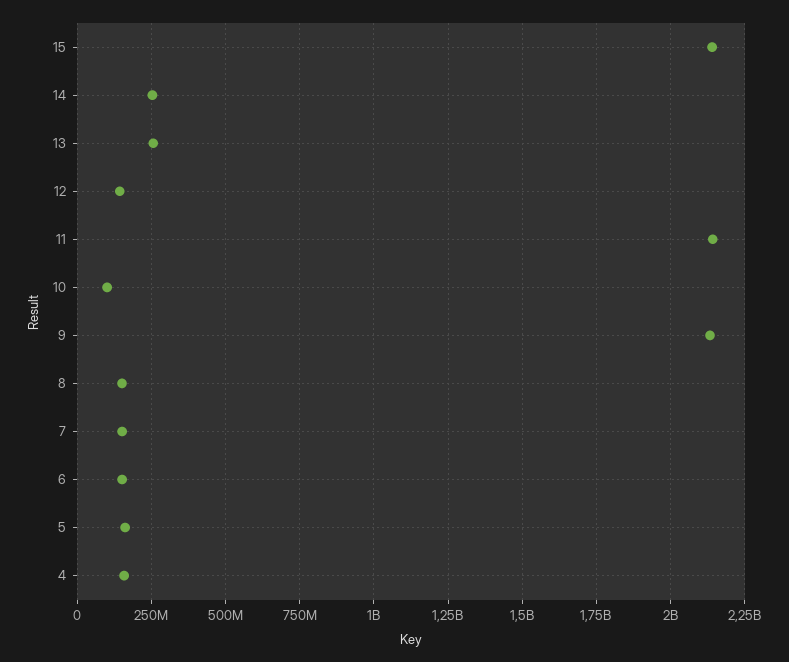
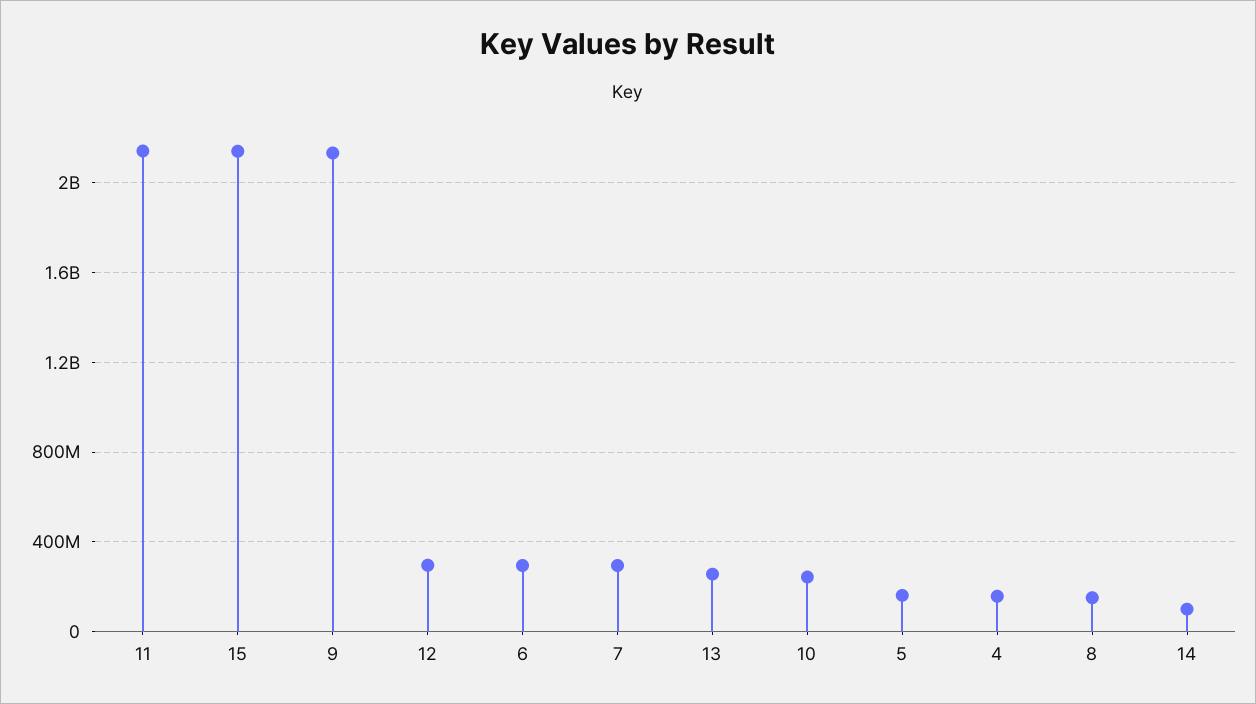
  {
    "15": 2150000000,
-   "14": 250000000,
+   "14": 100000000,
    "13": 250000000,
-   "12": 150000000,
+   "12": 300000000,
    "11": 2150000000,
-   "10": 100000000,
+   "10": 250000000,
    "9": 2125000000,
    "8": 150000000,
-   "7": 150000000,
+   "7": 300000000,
-   "6": 150000000,
+   "6": 300000000,
    "5": 150000000,
    "4": 150000000
  }

